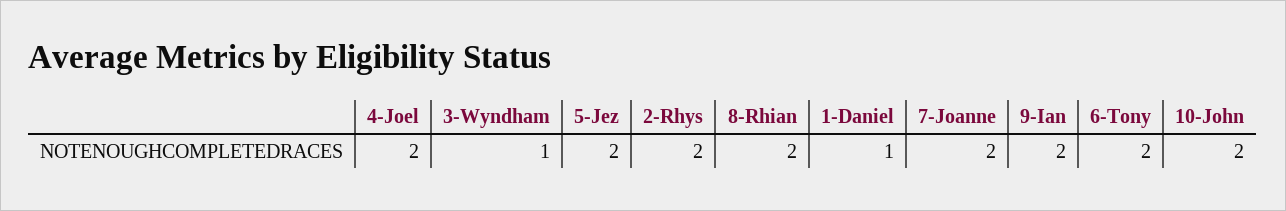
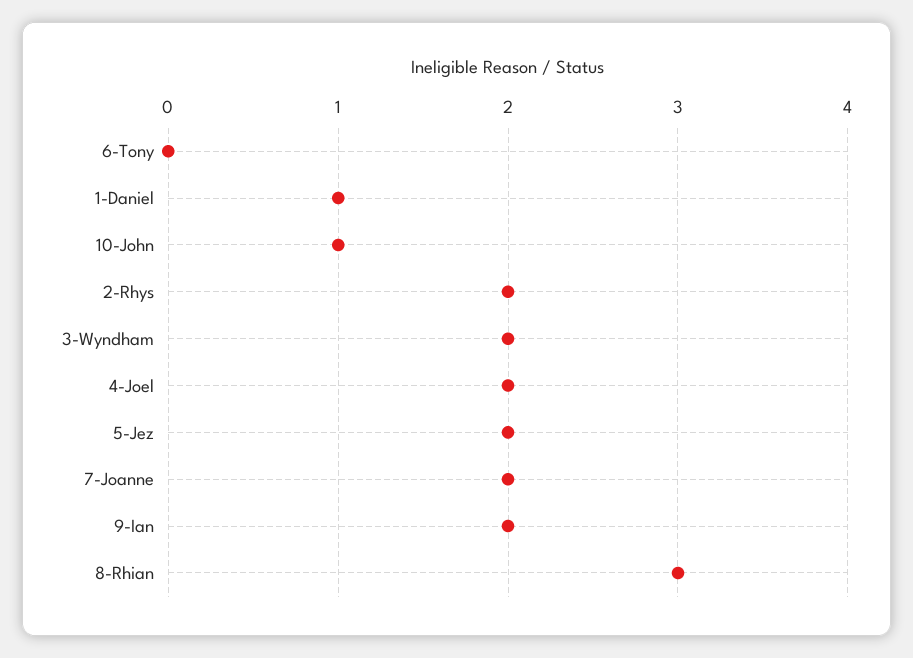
  {
    "4-Joel": 2,
-   "3-Wyndham": 1,
+   "3-Wyndham": 2,
    "5-Jez": 2,
    "2-Rhys": 2,
-   "8-Rhian": 2,
+   "8-Rhian": 3,
    "1-Daniel": 1,
    "7-Joanne": 2,
    "9-Ian": 2,
-   "6-Tony": 2,
+   "6-Tony": 0,
-   "10-John": 2
+   "10-John": 1
  }

